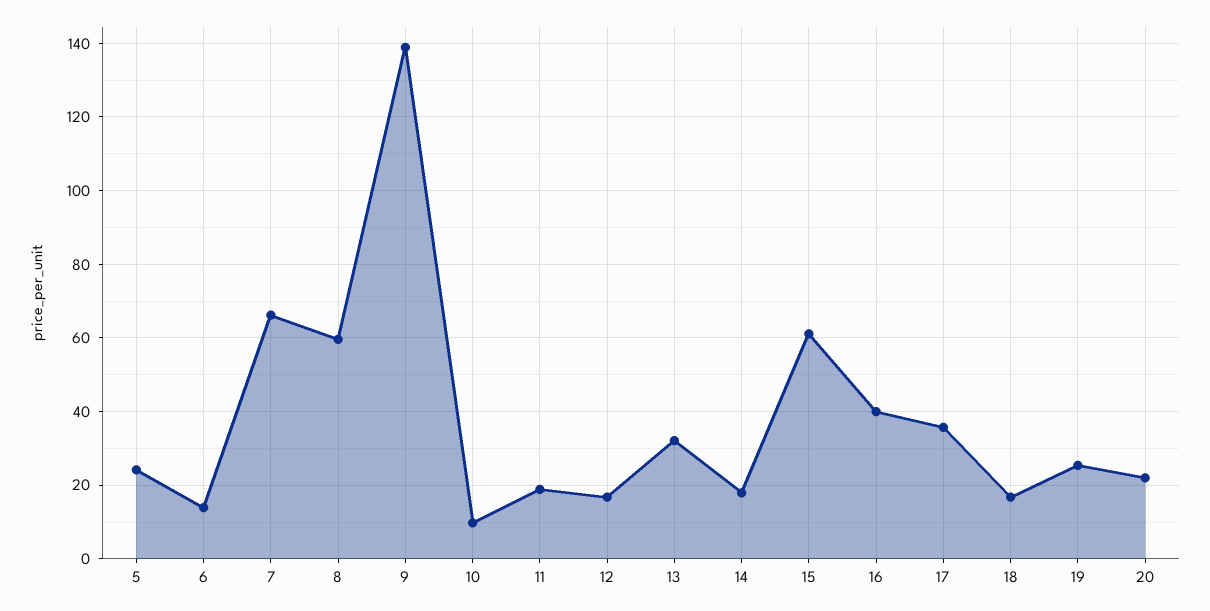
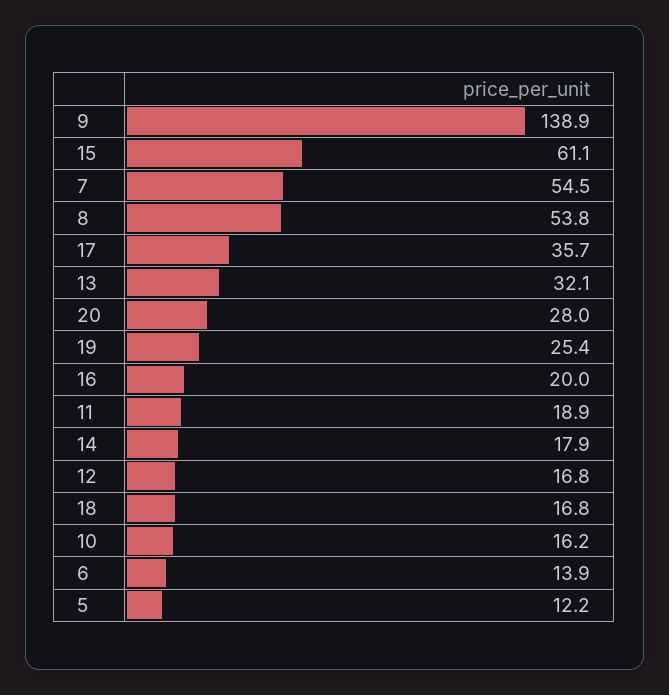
  {
-   "5": 24,
+   "5": 12.2,
    "6": 13.9,
-   "7": 66,
+   "7": 54.5,
-   "8": 60,
+   "8": 53.8,
    "9": 138.9,
-   "10": 10,
+   "10": 16.2,
    "11": 18.9,
    "12": 16.8,
    "13": 32.1,
    "14": 17.9,
    "15": 61.1,
-   "16": 40,
+   "16": 20,
    "17": 35.7,
    "18": 16.8,
    "19": 25.4,
-   "20": 22
+   "20": 28
  }

